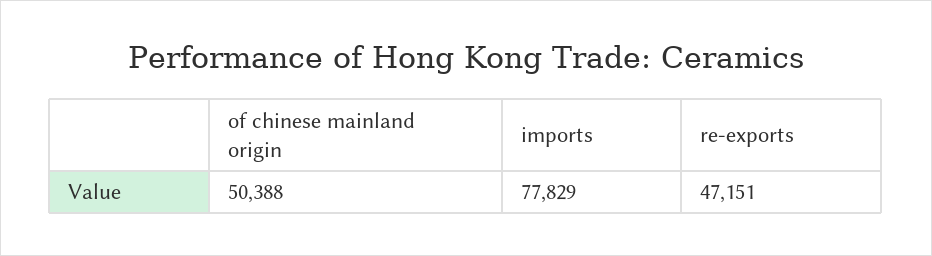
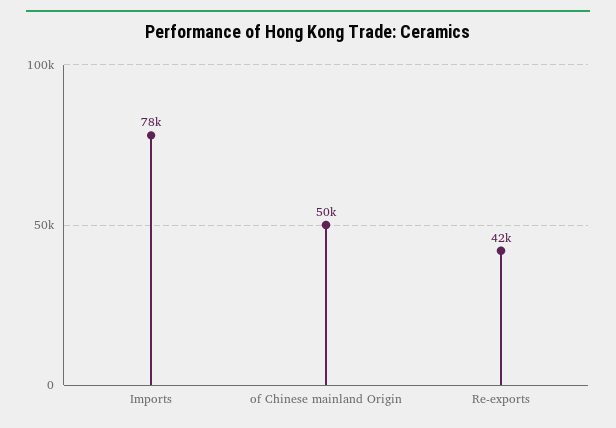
  {
    "of chinese mainland origin": 50388,
    "imports": 77829,
-   "re-exports": 47151
+   "re-exports": 42000
  }

